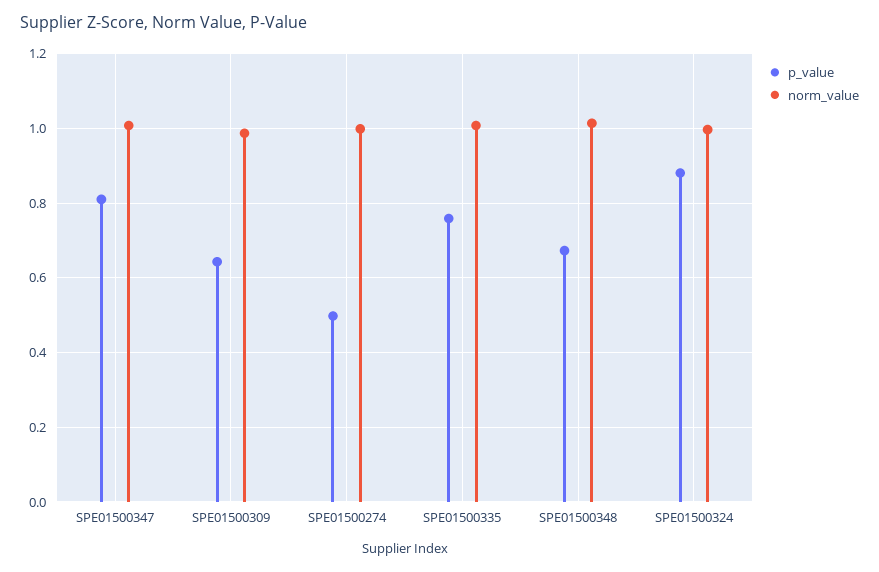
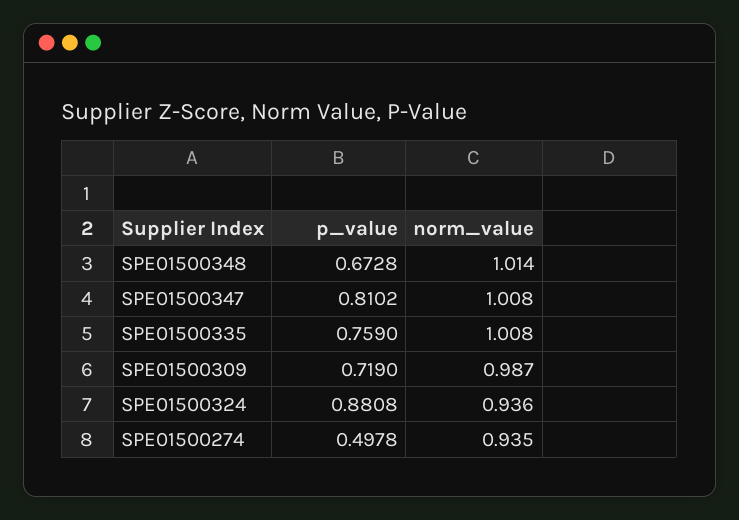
  {
    "p_value": {
      "SPE01500347": 0.8102,
-     "SPE01500309": 0.64,
+     "SPE01500309": 0.719,
      "SPE01500274": 0.4978,
      "SPE01500335": 0.759,
      "SPE01500348": 0.6728,
      "SPE01500324": 0.8808
    },
    "norm_value": {
      "SPE01500347": 1.008,
      "SPE01500309": 0.987,
-     "SPE01500274": 1,
+     "SPE01500274": 0.935,
      "SPE01500335": 1.008,
      "SPE01500348": 1.014,
-     "SPE01500324": 1
+     "SPE01500324": 0.936
    }
  }

